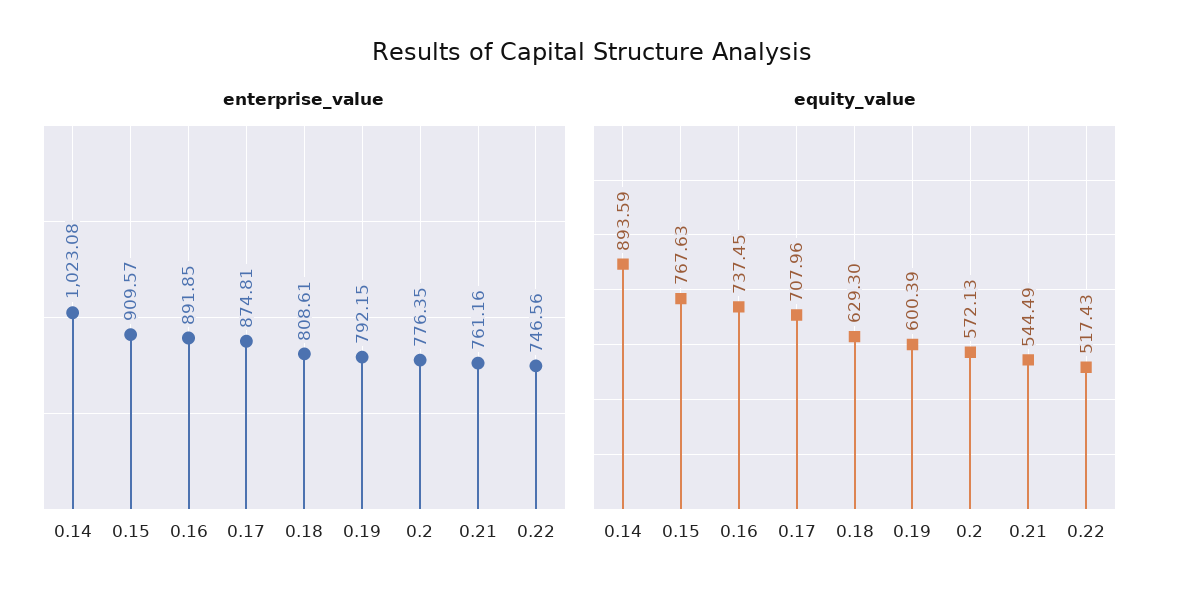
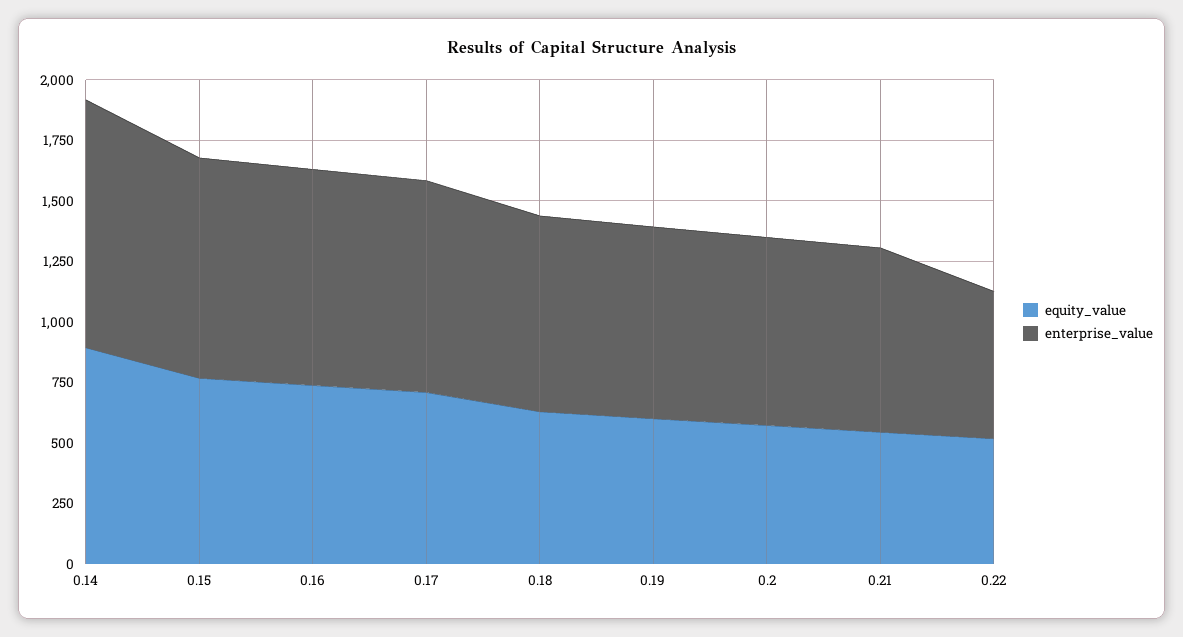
  {
    "enterprise_value": {
      "0.14": 1023.08,
      "0.15": 909.57,
      "0.16": 891.85,
      "0.17": 874.81,
      "0.18": 808.61,
      "0.19": 792.15,
      "0.2": 776.35,
      "0.21": 761.16,
-     "0.22": 746.56
+     "0.22": 600
    },
    "equity_value": {
      "0.14": 893.59,
      "0.15": 767.63,
      "0.16": 737.45,
      "0.17": 707.96,
      "0.18": 629.3,
      "0.19": 600.39,
      "0.2": 572.13,
      "0.21": 544.49,
      "0.22": 517.43
    }
  }

